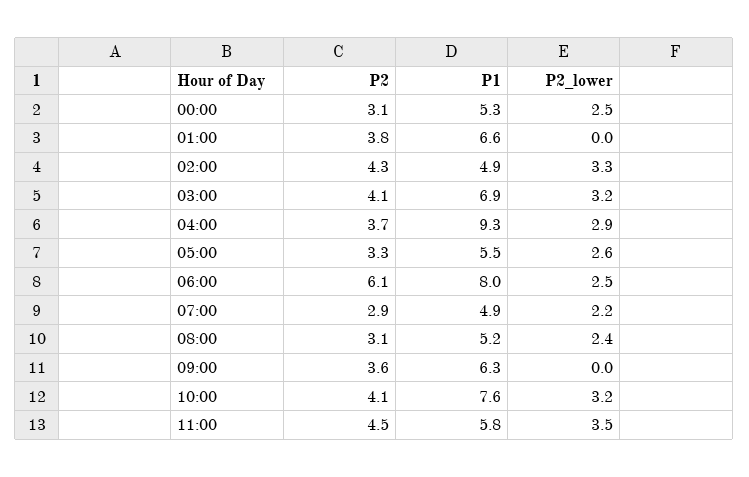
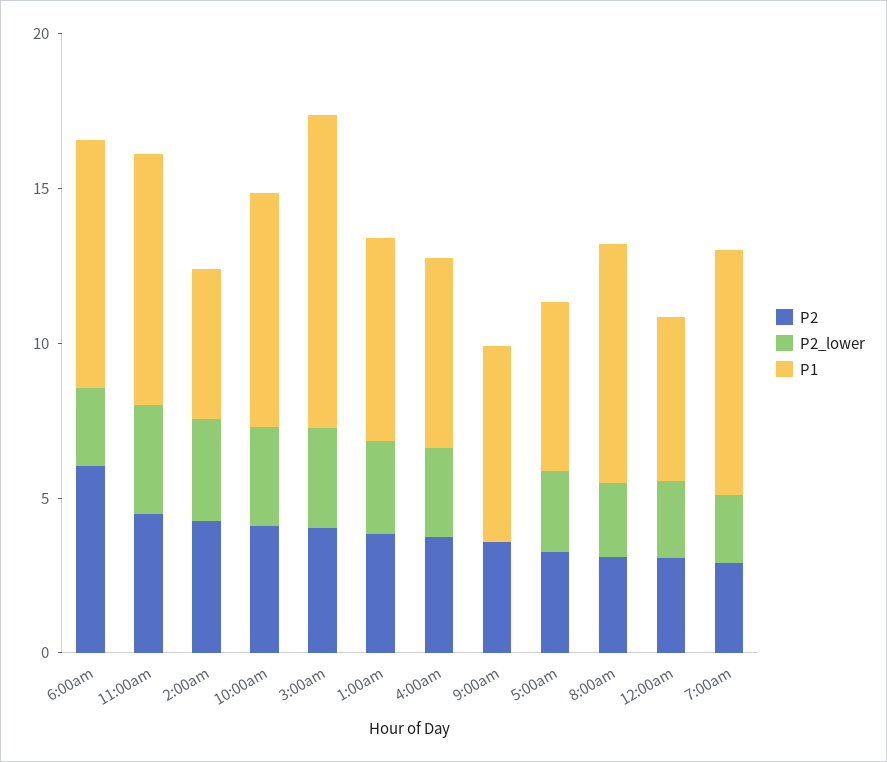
  {
    "P2": {
      "00:00": 3.1,
      "01:00": 3.8,
      "02:00": 4.3,
      "03:00": 4.1,
      "04:00": 3.7,
      "05:00": 3.3,
      "06:00": 6.1,
      "07:00": 2.9,
      "08:00": 3.1,
      "09:00": 3.6,
      "10:00": 4.1,
      "11:00": 4.5
    },
    "P1": {
      "00:00": 5.3,
      "01:00": 6.6,
      "02:00": 4.9,
-     "03:00": 6.9,
+     "03:00": 10,
-     "04:00": 9.3,
+     "04:00": 6,
      "05:00": 5.5,
      "06:00": 8,
-     "07:00": 4.9,
+     "07:00": 8,
-     "08:00": 5.2,
+     "08:00": 8,
      "09:00": 6.3,
      "10:00": 7.6,
-     "11:00": 5.8
+     "11:00": 8
    },
    "P2_lower": {
      "00:00": 2.5,
-     "01:00": 0,
+     "01:00": 3,
      "02:00": 3.3,
      "03:00": 3.2,
      "04:00": 2.9,
      "05:00": 2.6,
      "06:00": 2.5,
      "07:00": 2.2,
      "08:00": 2.4,
      "09:00": 0,
      "10:00": 3.2,
      "11:00": 3.5
    }
  }

